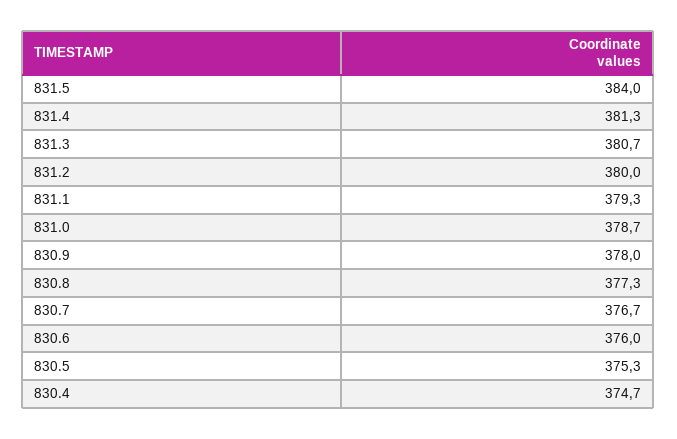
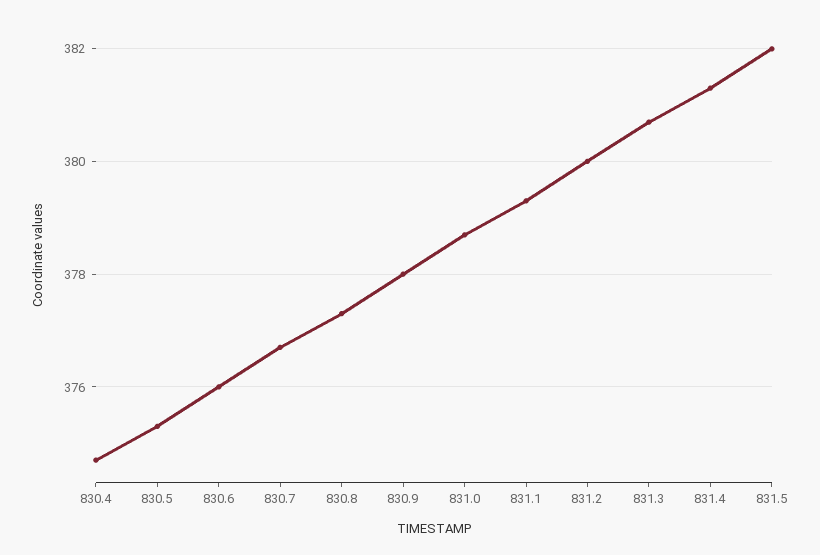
  {
-   "831.5": 384,
+   "831.5": 382,
    "831.4": 381.3,
    "831.3": 380.7,
    "831.2": 380,
    "831.1": 379.3,
    "831.0": 378.7,
    "830.9": 378,
    "830.8": 377.3,
    "830.7": 376.7,
    "830.6": 376,
    "830.5": 375.3,
    "830.4": 374.7
  }

